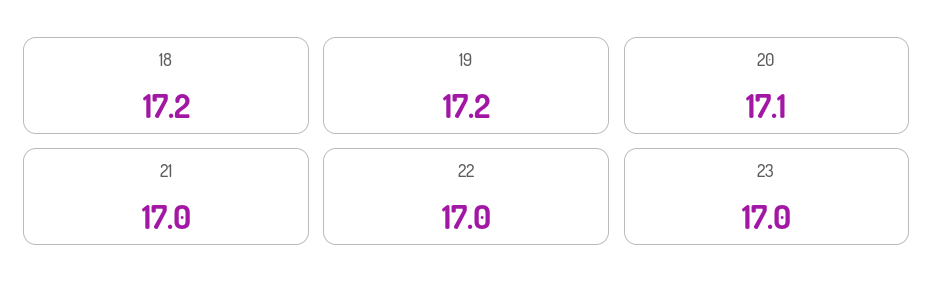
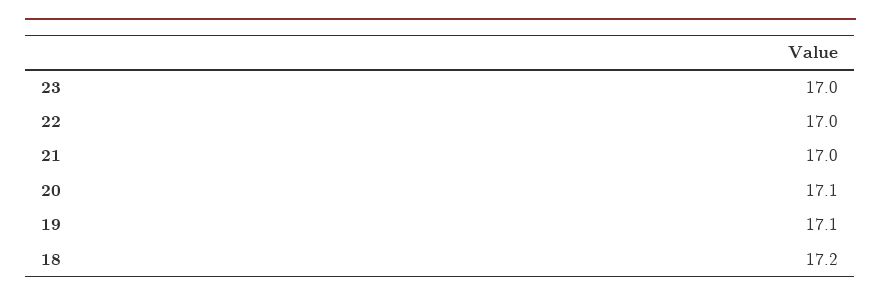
  {
    "18": 17.2,
-   "19": 17.2,
+   "19": 17.1,
    "20": 17.1,
    "21": 17,
    "22": 17,
    "23": 17
  }

